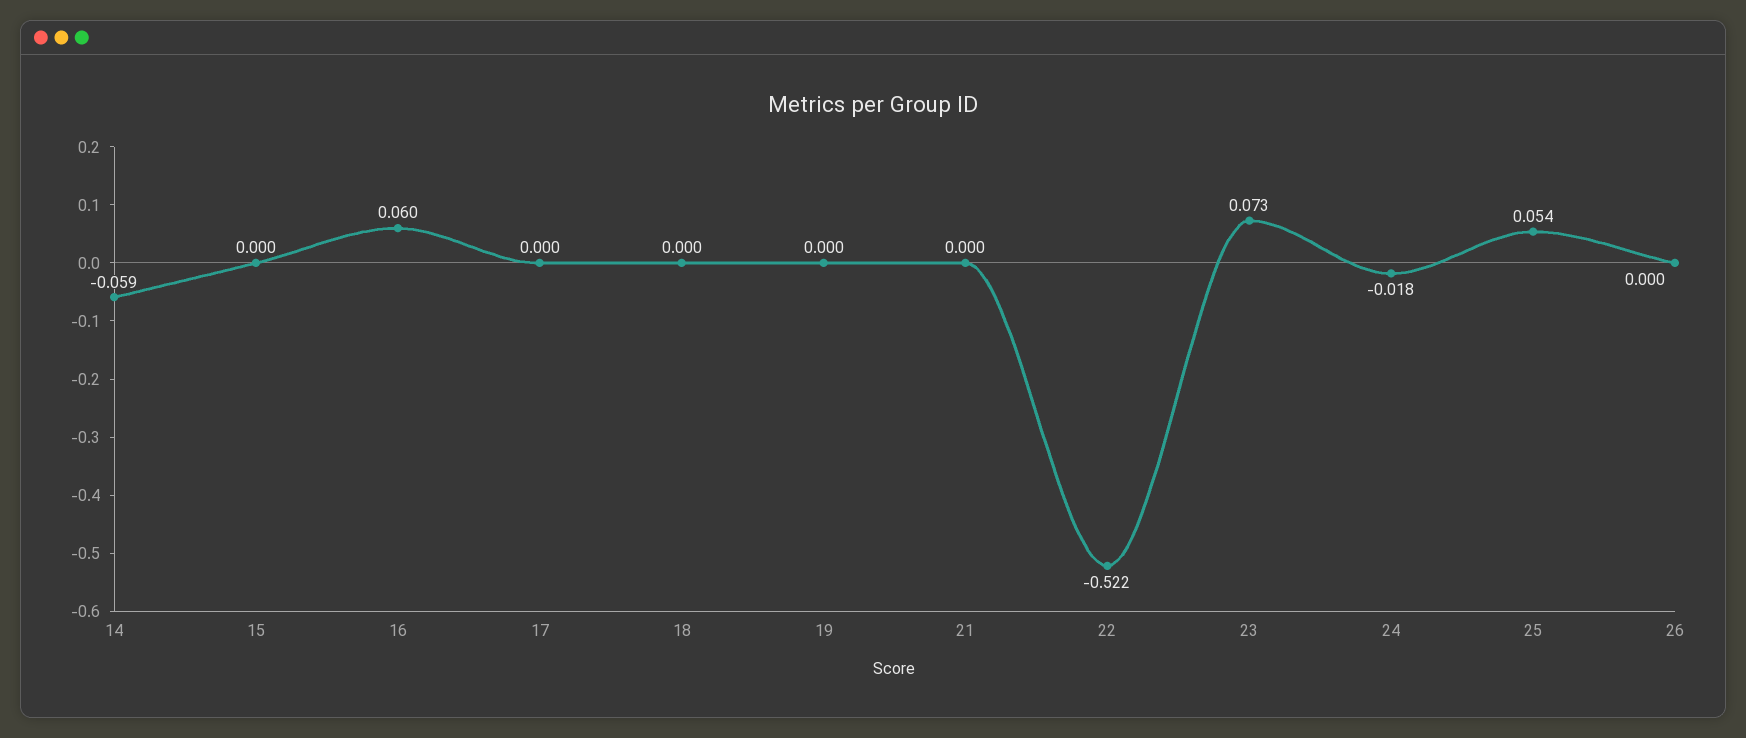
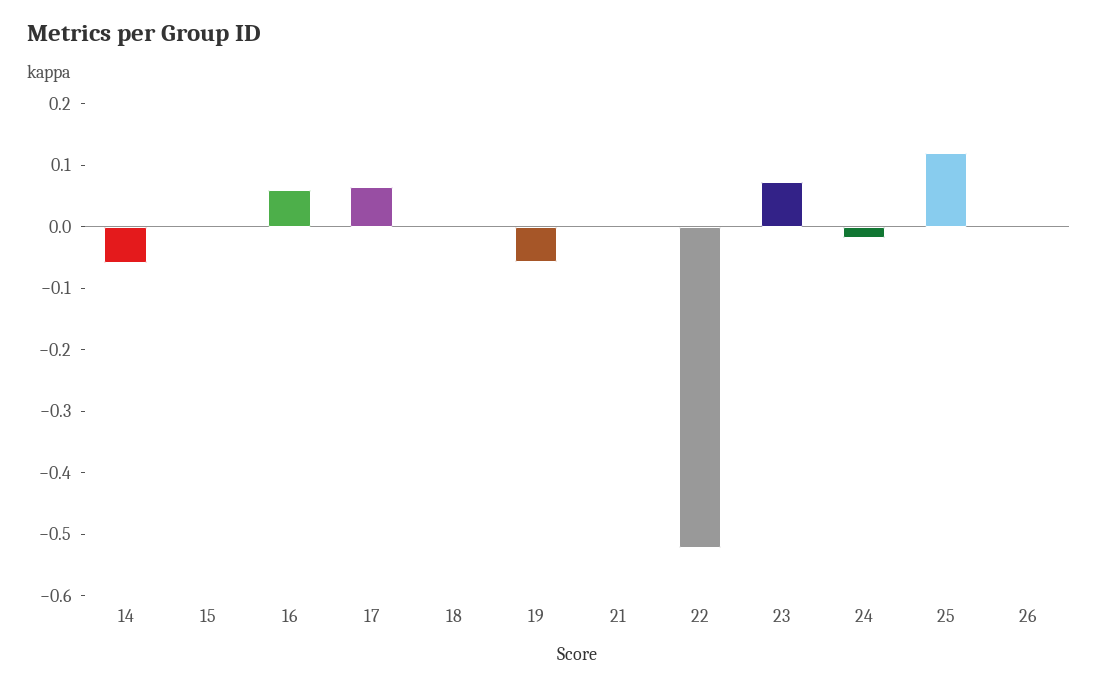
  {
    "14": -0.059,
    "15": 0,
    "16": 0.06,
-   "17": 0,
+   "17": 0.06,
    "18": 0,
-   "19": 0,
+   "19": -0.06,
    "21": 0,
    "22": -0.522,
    "23": 0.073,
    "24": -0.018,
-   "25": 0.054,
+   "25": 0.12,
    "26": 0
  }

